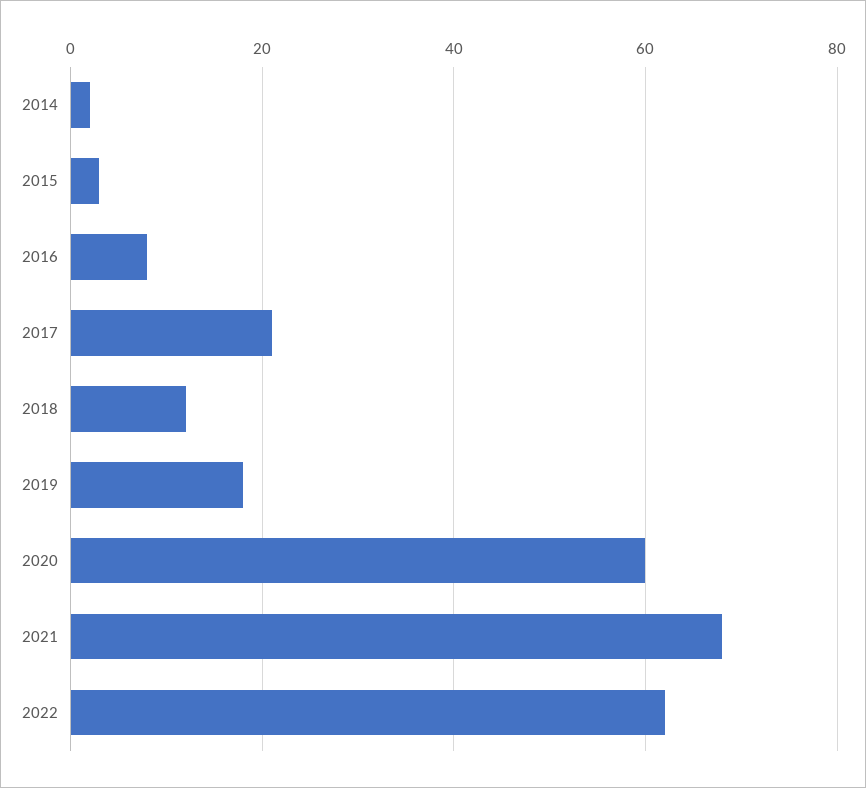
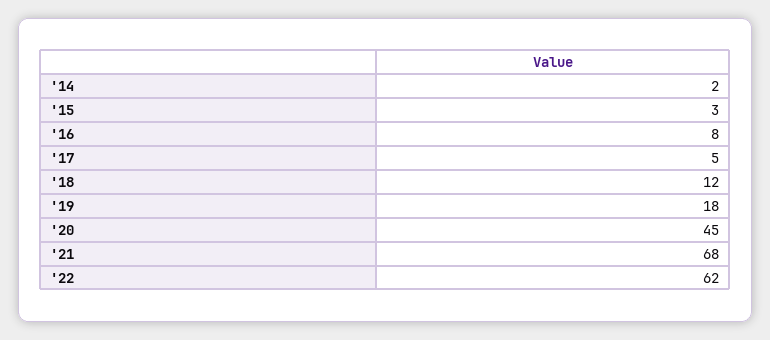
  {
    "2014": 2,
    "2015": 3,
    "2016": 8,
-   "2017": 20,
+   "2017": 5,
    "2018": 12,
    "2019": 18,
-   "2020": 60,
+   "2020": 45,
    "2021": 68,
    "2022": 62
  }

